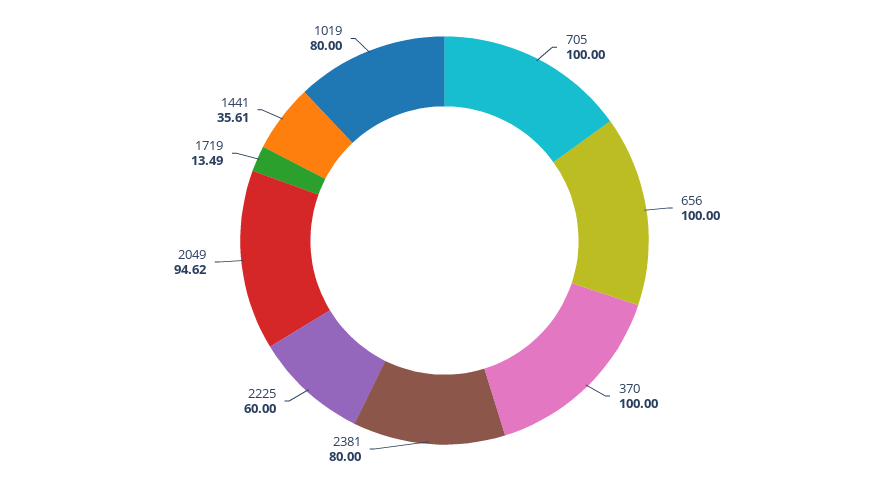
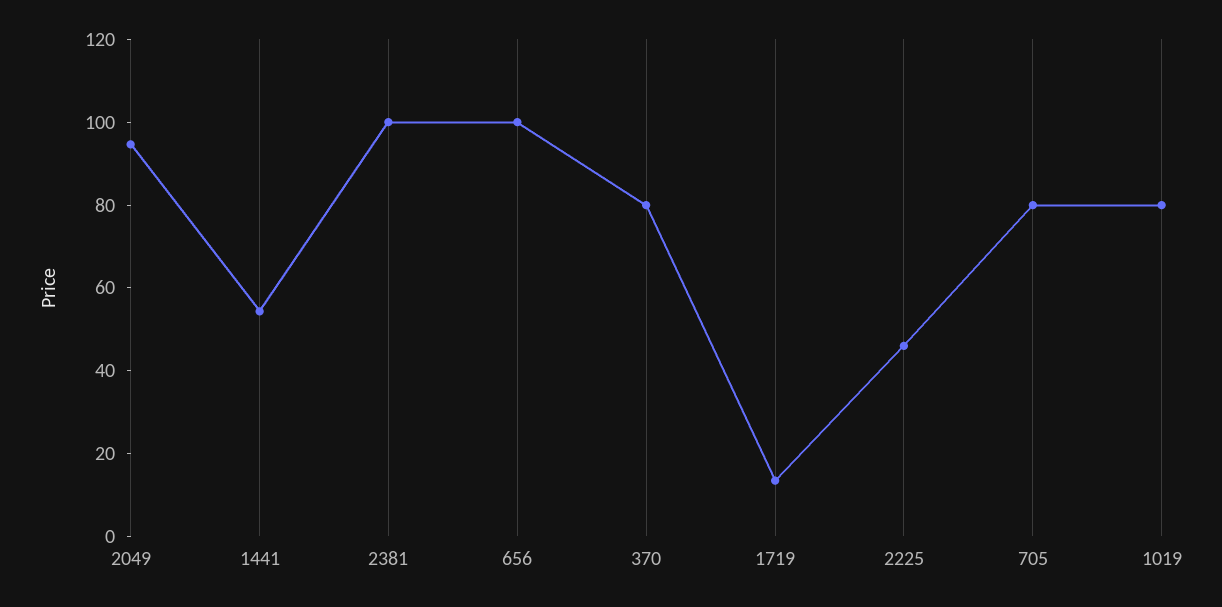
  {
-   "705": 100,
+   "705": 80,
    "656": 100,
-   "370": 100,
+   "370": 80,
-   "2381": 80,
+   "2381": 100,
-   "2225": 60,
+   "2225": 45,
    "2049": 94.62,
    "1719": 13.49,
-   "1441": 35.61,
+   "1441": 55,
    "1019": 80
  }

